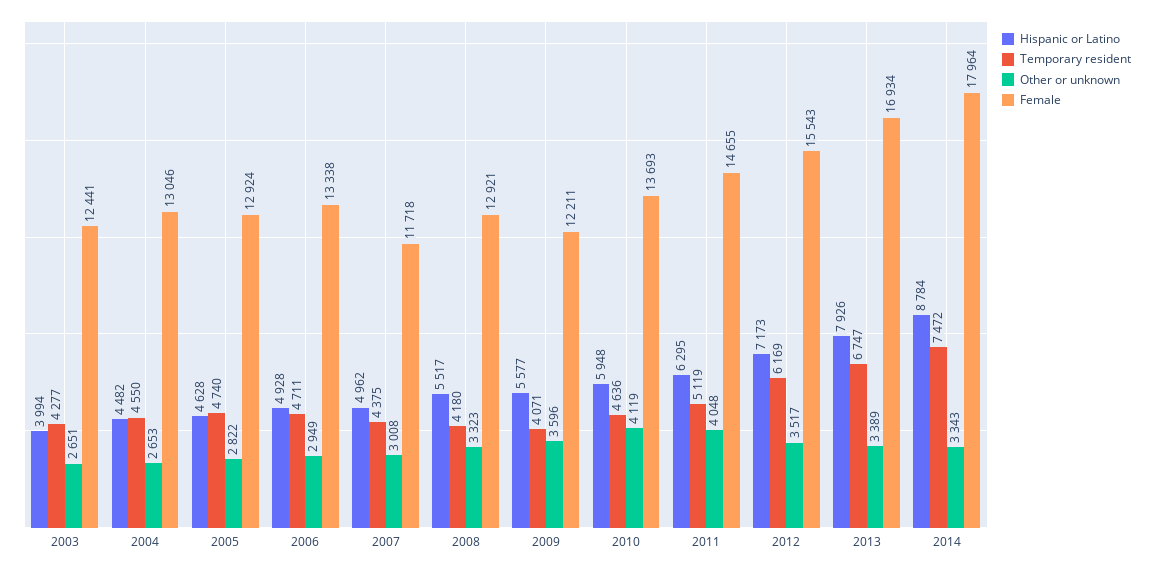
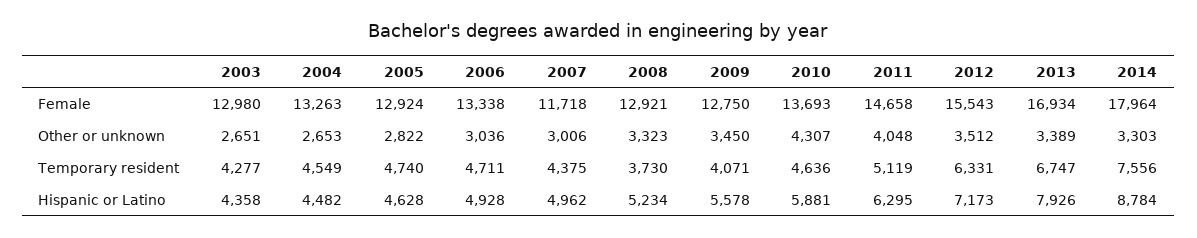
  {
    "Hispanic or Latino": {
-     "2003": 3994,
+     "2003": 4358,
      "2004": 4482,
      "2005": 4628,
      "2006": 4928,
      "2007": 4962,
-     "2008": 5517,
+     "2008": 5234,
-     "2009": 5577,
+     "2009": 5578,
-     "2010": 5948,
+     "2010": 5881,
      "2011": 6295,
      "2012": 7173,
      "2013": 7926,
      "2014": 8784
    },
    "Temporary resident": {
      "2003": 4277,
-     "2004": 4550,
+     "2004": 4549,
      "2005": 4740,
      "2006": 4711,
      "2007": 4375,
-     "2008": 4180,
+     "2008": 3730,
      "2009": 4071,
      "2010": 4636,
      "2011": 5119,
-     "2012": 6169,
+     "2012": 6331,
      "2013": 6747,
-     "2014": 7472
+     "2014": 7556
    },
    "Other or unknown": {
      "2003": 2651,
      "2004": 2653,
      "2005": 2822,
-     "2006": 2949,
+     "2006": 3036,
-     "2007": 3008,
+     "2007": 3006,
      "2008": 3323,
-     "2009": 3596,
+     "2009": 3450,
-     "2010": 4119,
+     "2010": 4307,
      "2011": 4048,
-     "2012": 3517,
+     "2012": 3512,
      "2013": 3389,
-     "2014": 3343
+     "2014": 3303
    },
    "Female": {
-     "2003": 12441,
+     "2003": 12980,
-     "2004": 13046,
+     "2004": 13263,
      "2005": 12924,
      "2006": 13338,
      "2007": 11718,
      "2008": 12921,
-     "2009": 12211,
+     "2009": 12750,
      "2010": 13693,
-     "2011": 14655,
+     "2011": 14658,
      "2012": 15543,
      "2013": 16934,
      "2014": 17964
    }
  }

